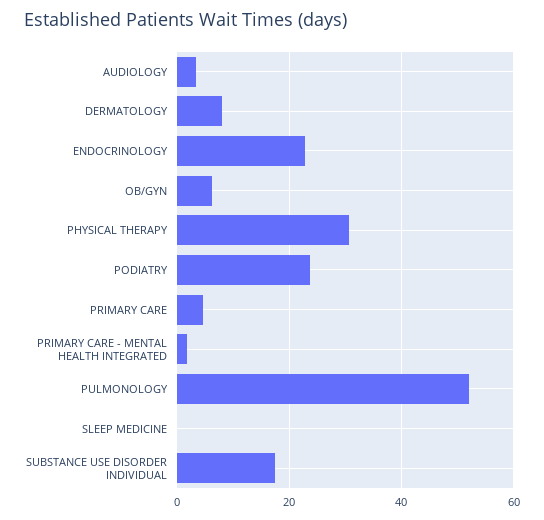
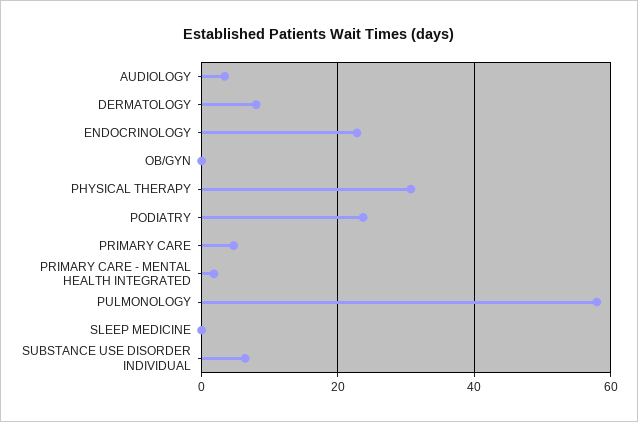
  {
    "AUDIOLOGY": 4,
    "DERMATOLOGY": 8,
    "ENDOCRINOLOGY": 22,
-   "OB/GYN": 6,
+   "OB/GYN": 0,
    "PHYSICAL THERAPY": 30,
    "PODIATRY": 24,
    "PRIMARY CARE": 4,
    "PRIMARY CARE - MENTAL HEALTH INTEGRATED": 2,
-   "PULMONOLOGY": 52,
+   "PULMONOLOGY": 58,
    "SLEEP MEDICINE": 0,
-   "SUBSTANCE USE DISORDER INDIVIDUAL": 18
+   "SUBSTANCE USE DISORDER INDIVIDUAL": 6
  }

